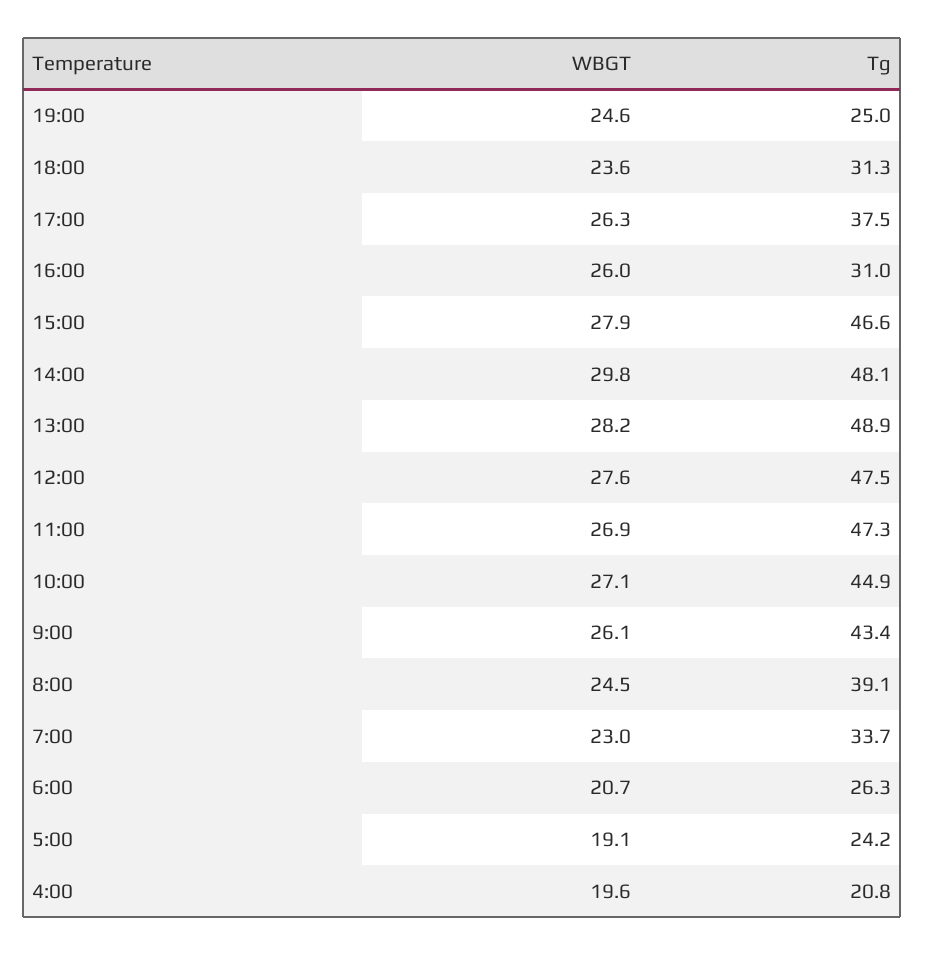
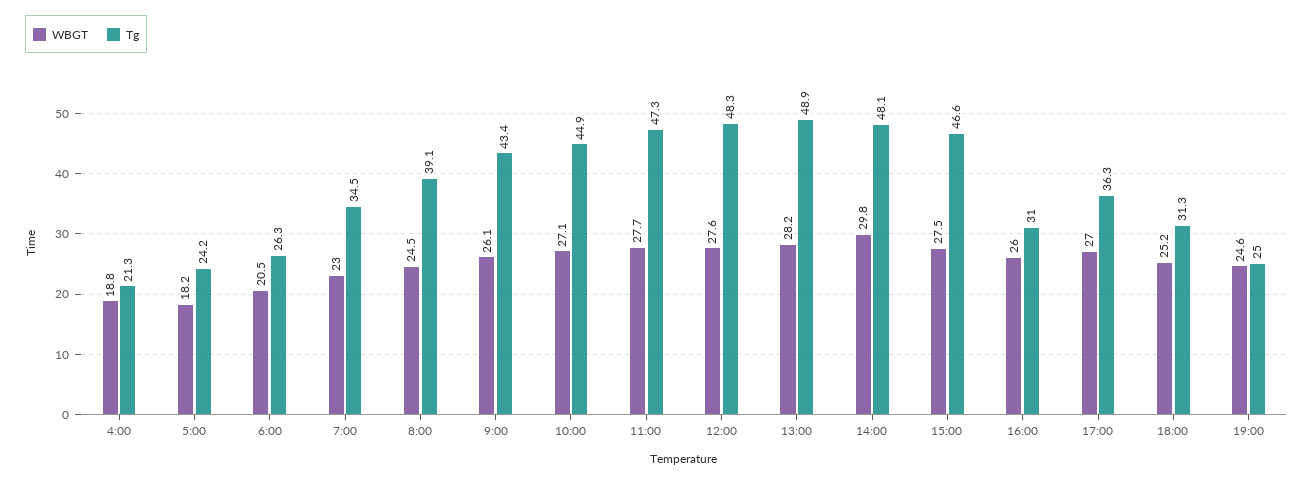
  {
    "WBGT": {
      "19:00": 24.6,
-     "18:00": 23.6,
+     "18:00": 25.2,
-     "17:00": 26.3,
+     "17:00": 27,
      "16:00": 26,
-     "15:00": 27.9,
+     "15:00": 27.5,
      "14:00": 29.8,
      "13:00": 28.2,
      "12:00": 27.6,
-     "11:00": 26.9,
+     "11:00": 27.7,
      "10:00": 27.1,
      "9:00": 26.1,
      "8:00": 24.5,
      "7:00": 23,
-     "6:00": 20.7,
+     "6:00": 20.5,
-     "5:00": 19.1,
+     "5:00": 18.2,
-     "4:00": 19.6
+     "4:00": 18.8
    },
    "Tg": {
      "19:00": 25,
      "18:00": 31.3,
-     "17:00": 37.5,
+     "17:00": 36.3,
      "16:00": 31,
      "15:00": 46.6,
      "14:00": 48.1,
      "13:00": 48.9,
-     "12:00": 47.5,
+     "12:00": 48.3,
      "11:00": 47.3,
      "10:00": 44.9,
      "9:00": 43.4,
      "8:00": 39.1,
-     "7:00": 33.7,
+     "7:00": 34.5,
      "6:00": 26.3,
      "5:00": 24.2,
-     "4:00": 20.8
+     "4:00": 21.3
    }
  }

